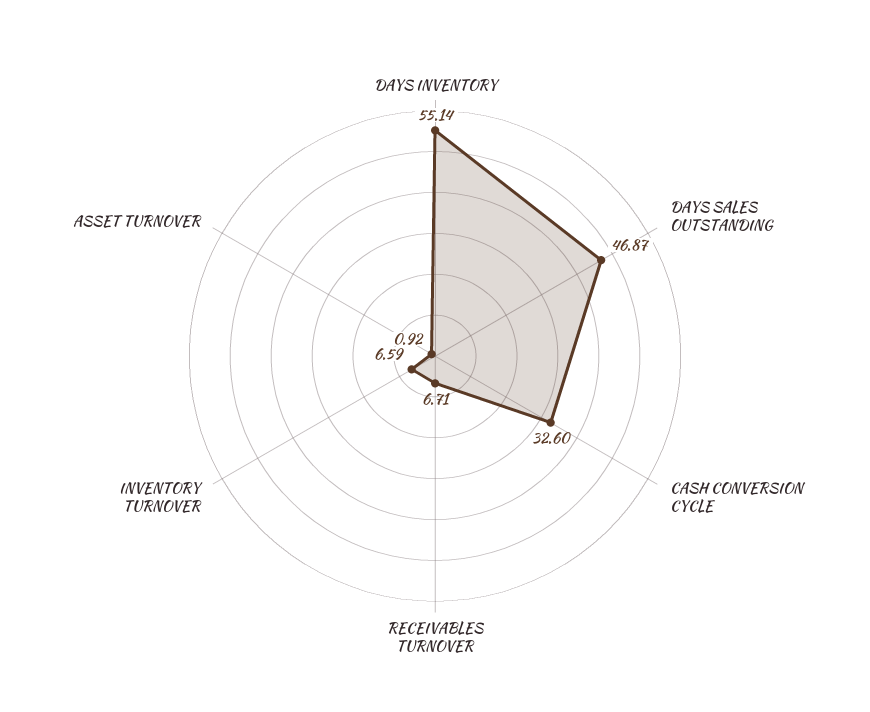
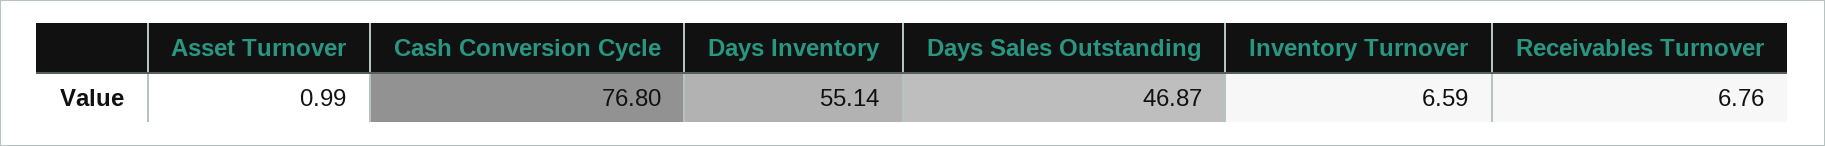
  {
    "DAYS INVENTORY": 55.14,
    "DAYS SALES OUTSTANDING": 46.87,
-   "CASH CONVERSION CYCLE": 32.6,
+   "CASH CONVERSION CYCLE": 76.8,
-   "RECEIVABLES TURNOVER": 6.71,
+   "RECEIVABLES TURNOVER": 6.76,
    "INVENTORY TURNOVER": 6.59,
-   "ASSET TURNOVER": 0.92
+   "ASSET TURNOVER": 0.99
  }

